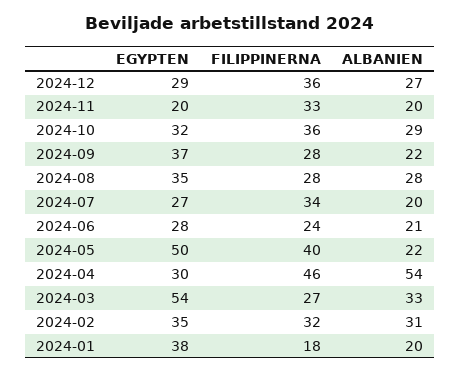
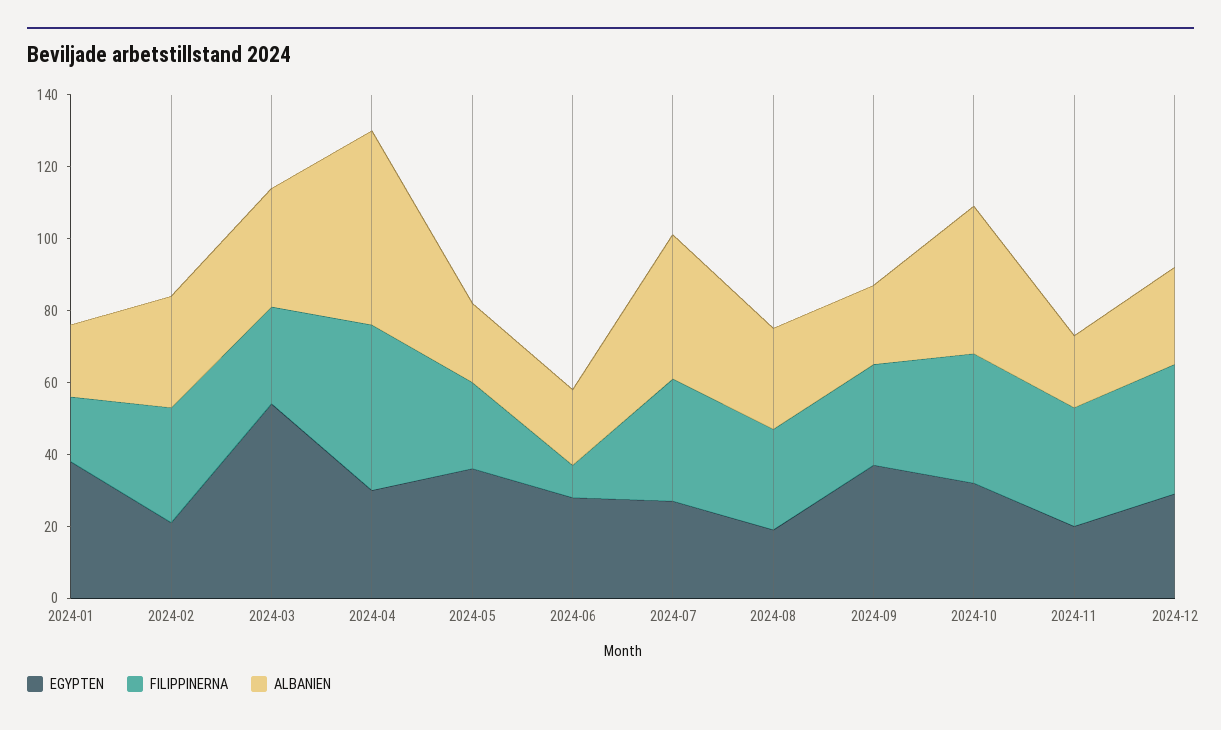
  {
    "EGYPTEN": {
      "2024-12": 29,
      "2024-11": 20,
      "2024-10": 32,
      "2024-09": 37,
-     "2024-08": 35,
+     "2024-08": 20,
      "2024-07": 27,
      "2024-06": 28,
-     "2024-05": 50,
+     "2024-05": 35,
      "2024-04": 30,
      "2024-03": 54,
-     "2024-02": 35,
+     "2024-02": 20,
      "2024-01": 38
    },
    "FILIPPINERNA": {
      "2024-12": 36,
      "2024-11": 33,
      "2024-10": 36,
      "2024-09": 28,
      "2024-08": 28,
      "2024-07": 34,
-     "2024-06": 24,
+     "2024-06": 10,
-     "2024-05": 40,
+     "2024-05": 25,
      "2024-04": 46,
      "2024-03": 27,
      "2024-02": 32,
      "2024-01": 18
    },
    "ALBANIEN": {
      "2024-12": 27,
      "2024-11": 20,
-     "2024-10": 29,
+     "2024-10": 40,
      "2024-09": 22,
      "2024-08": 28,
-     "2024-07": 20,
+     "2024-07": 40,
      "2024-06": 21,
      "2024-05": 22,
      "2024-04": 54,
      "2024-03": 33,
      "2024-02": 31,
      "2024-01": 20
    }
  }

